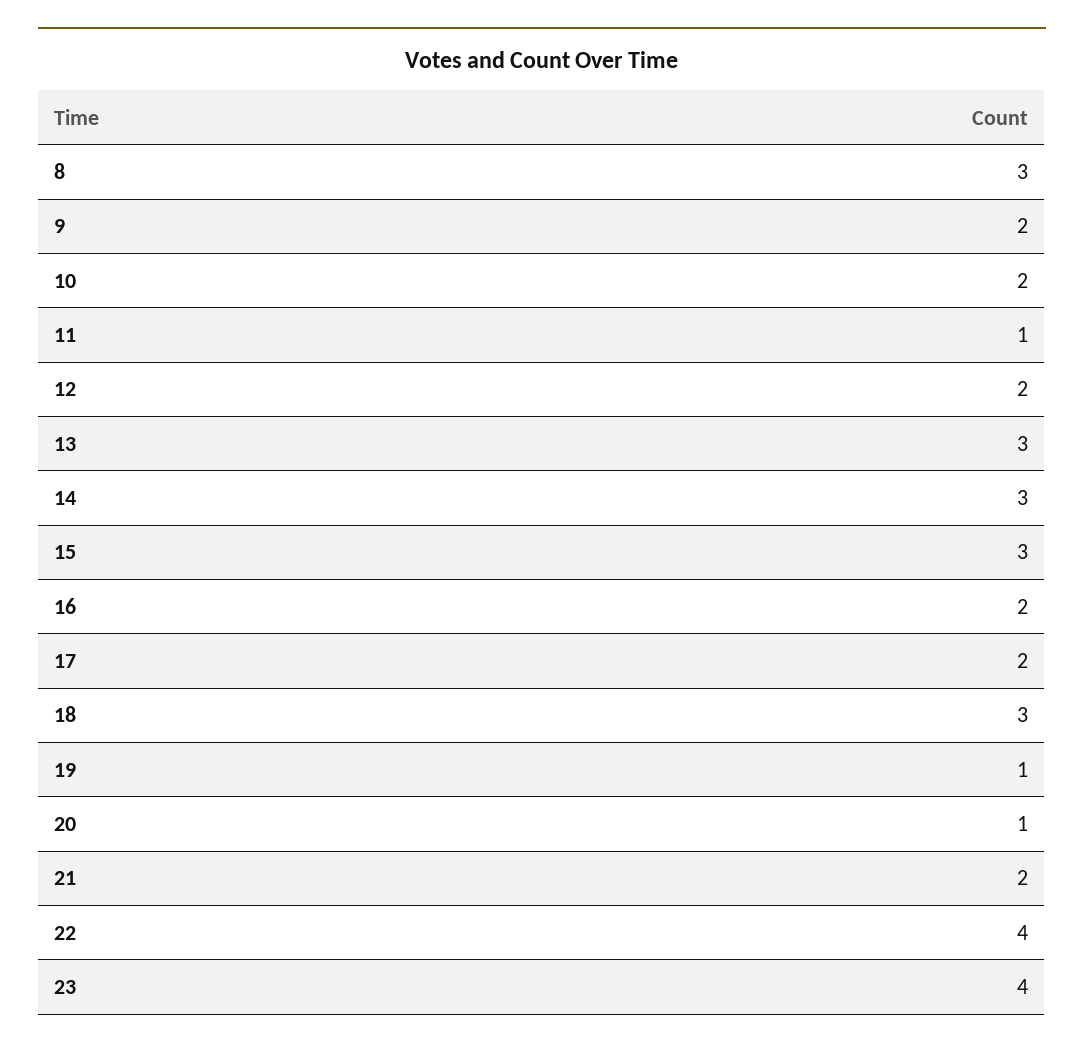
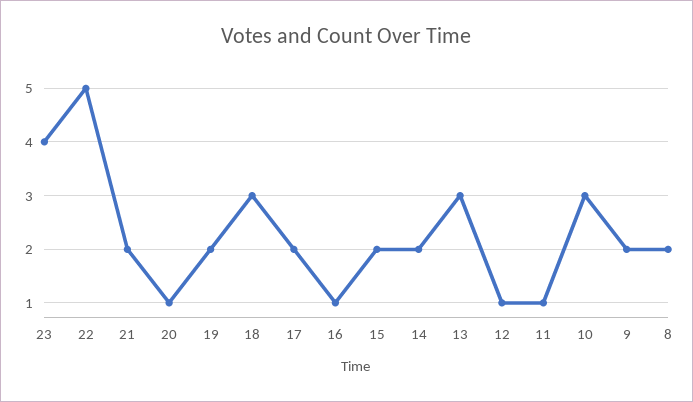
  {
-   "8": 3,
+   "8": 2,
    "9": 2,
-   "10": 2,
+   "10": 3,
    "11": 1,
-   "12": 2,
+   "12": 1,
    "13": 3,
-   "14": 3,
+   "14": 2,
-   "15": 3,
+   "15": 2,
-   "16": 2,
+   "16": 1,
    "17": 2,
    "18": 3,
-   "19": 1,
+   "19": 2,
    "20": 1,
    "21": 2,
-   "22": 4,
+   "22": 5,
    "23": 4
  }

